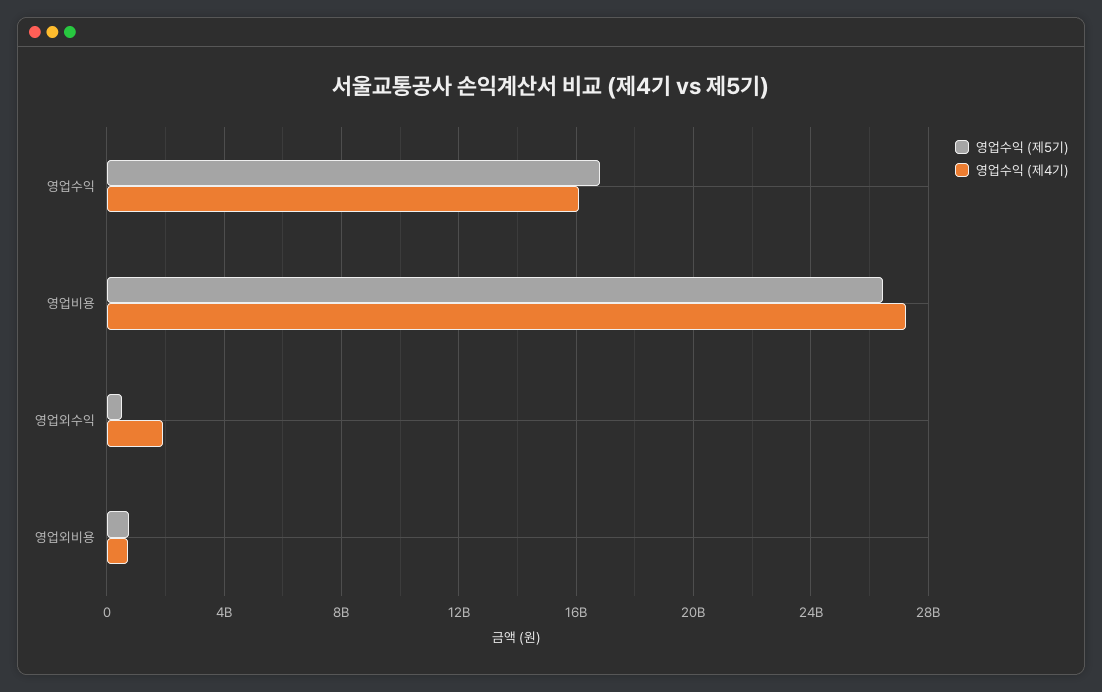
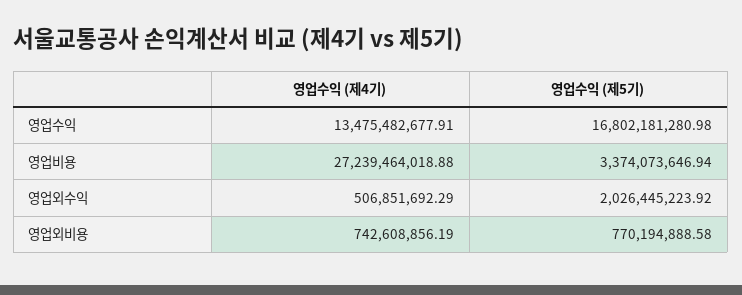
  {
    "영업수익 (제5기)": {
      "영업수익": 16802181280.98,
-     "영업비용": 26500000000,
+     "영업비용": 3374073646.94,
-     "영업외수익": 500000000,
+     "영업외수익": 2026445223.92,
      "영업외비용": 770194888.58
    },
    "영업수익 (제4기)": {
-     "영업수익": 16000000000,
+     "영업수익": 13475482677.91,
      "영업비용": 27239464018.88,
-     "영업외수익": 2000000000,
+     "영업외수익": 506851692.29,
      "영업외비용": 742608856.19
    }
  }

